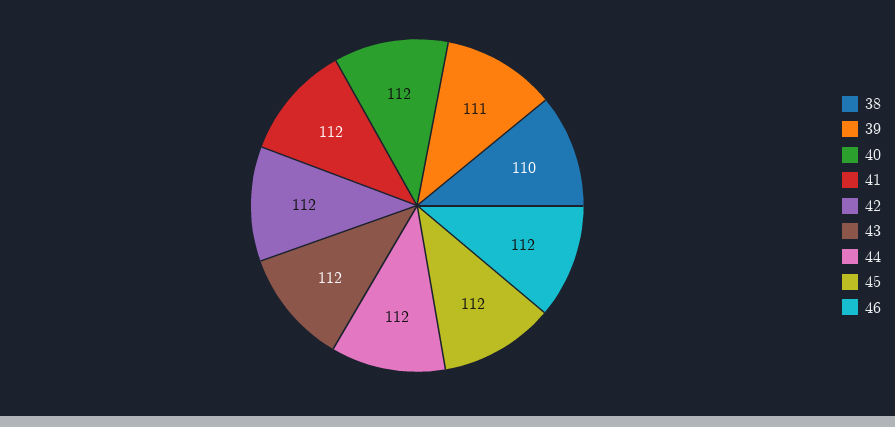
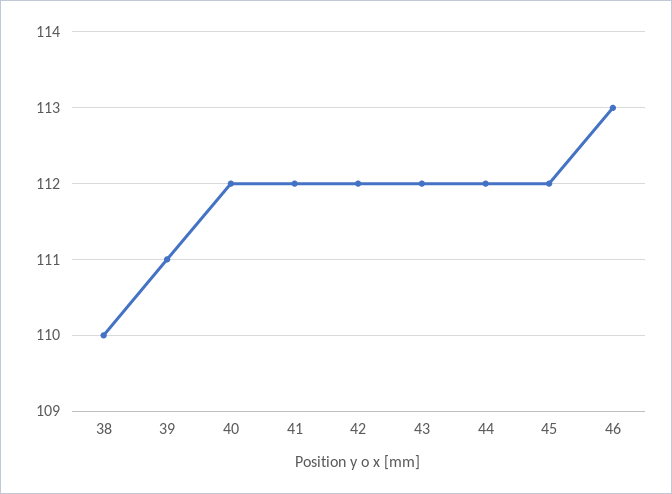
  {
    "38": 110,
    "39": 111,
    "40": 112,
    "41": 112,
    "42": 112,
    "43": 112,
    "44": 112,
    "45": 112,
-   "46": 112
+   "46": 113
  }

